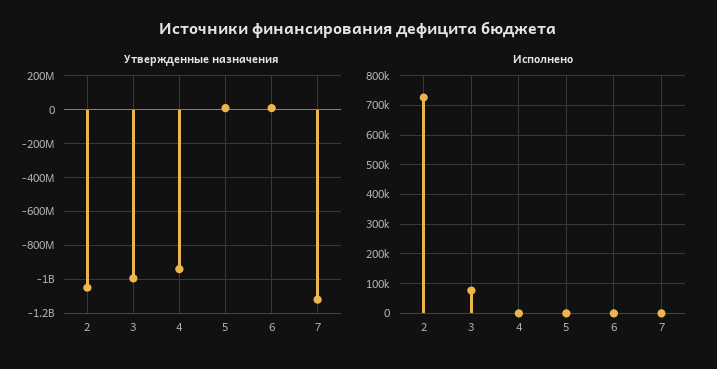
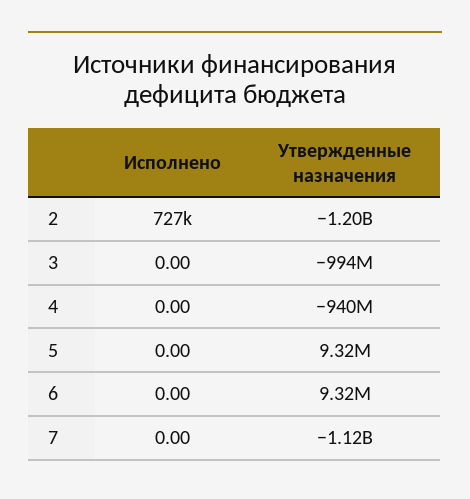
  {
    "Утвержденные назначения": {
-     "2": -1050000000,
+     "2": -1200000000,
      "3": -994000000,
      "4": -940000000,
      "5": 9320000,
      "6": 9320000,
      "7": -1120000000
    },
    "Исполнено": {
      "2": 727000,
-     "3": 75000,
+     "3": 0,
      "4": 0,
      "5": 0,
      "6": 0,
      "7": 0
    }
  }

